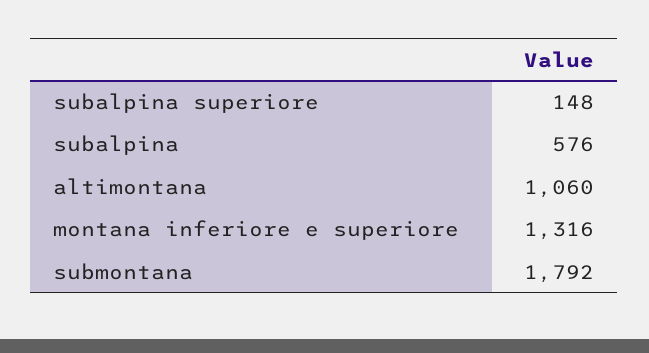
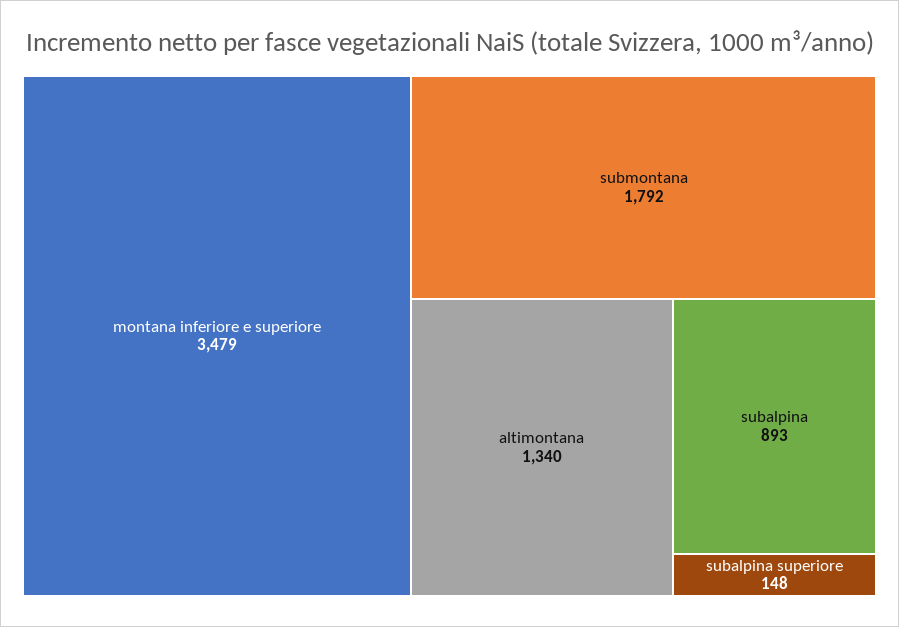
  {
    "subalpina superiore": 148,
-   "subalpina": 576,
+   "subalpina": 893,
-   "altimontana": 1060,
+   "altimontana": 1340,
-   "montana inferiore e superiore": 1316,
+   "montana inferiore e superiore": 3479,
    "submontana": 1792
  }

